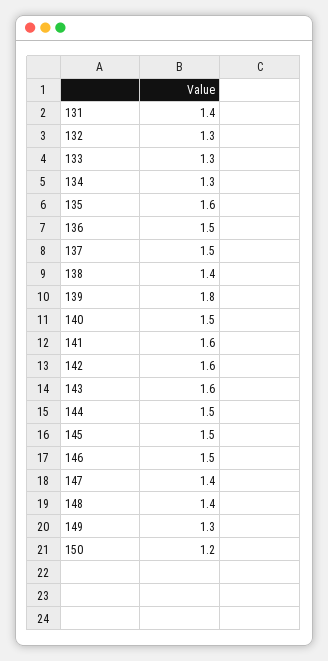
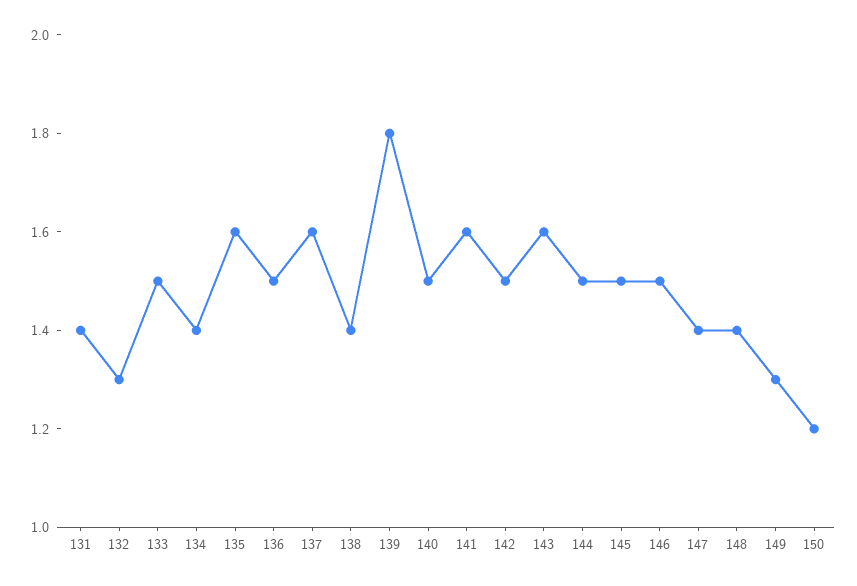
  {
    "131": 1.4,
    "132": 1.3,
-   "133": 1.3,
+   "133": 1.5,
-   "134": 1.3,
+   "134": 1.4,
    "135": 1.6,
    "136": 1.5,
-   "137": 1.5,
+   "137": 1.6,
    "138": 1.4,
    "139": 1.8,
    "140": 1.5,
    "141": 1.6,
-   "142": 1.6,
+   "142": 1.5,
    "143": 1.6,
    "144": 1.5,
    "145": 1.5,
    "146": 1.5,
    "147": 1.4,
    "148": 1.4,
    "149": 1.3,
    "150": 1.2
  }

